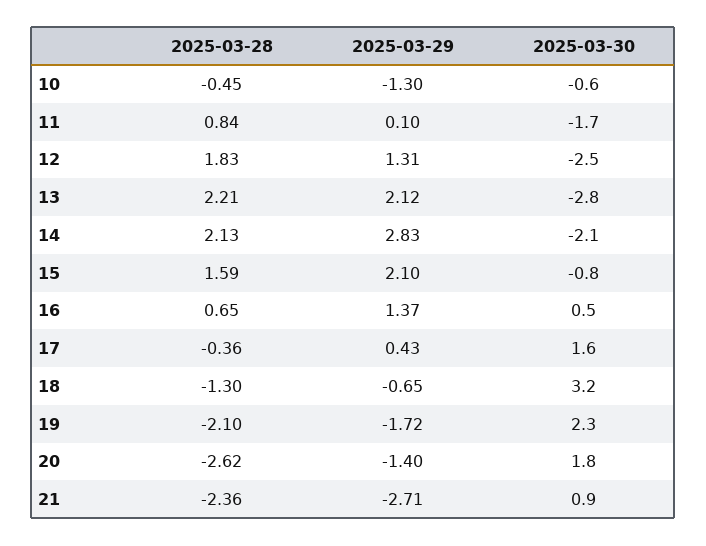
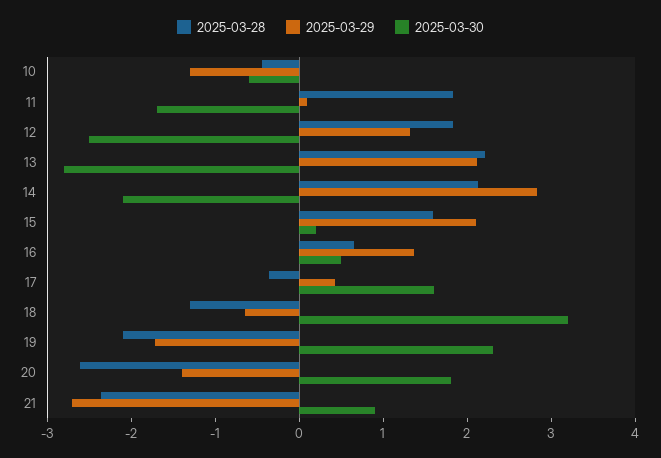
  {
    "2025-03-28": {
      "10": -0.45,
-     "11": 0.84,
+     "11": 1.8,
      "12": 1.83,
      "13": 2.21,
      "14": 2.13,
      "15": 1.59,
      "16": 0.65,
      "17": -0.36,
      "18": -1.3,
      "19": -2.1,
      "20": -2.62,
      "21": -2.36
    },
    "2025-03-29": {
      "10": -1.3,
      "11": 0.1,
      "12": 1.31,
      "13": 2.12,
      "14": 2.83,
      "15": 2.1,
      "16": 1.37,
      "17": 0.43,
      "18": -0.65,
      "19": -1.72,
      "20": -1.4,
      "21": -2.71
    },
    "2025-03-30": {
      "10": -0.6,
      "11": -1.7,
      "12": -2.5,
      "13": -2.8,
      "14": -2.1,
-     "15": -0.8,
+     "15": 0.2,
      "16": 0.5,
      "17": 1.6,
      "18": 3.2,
      "19": 2.3,
      "20": 1.8,
      "21": 0.9
    }
  }

